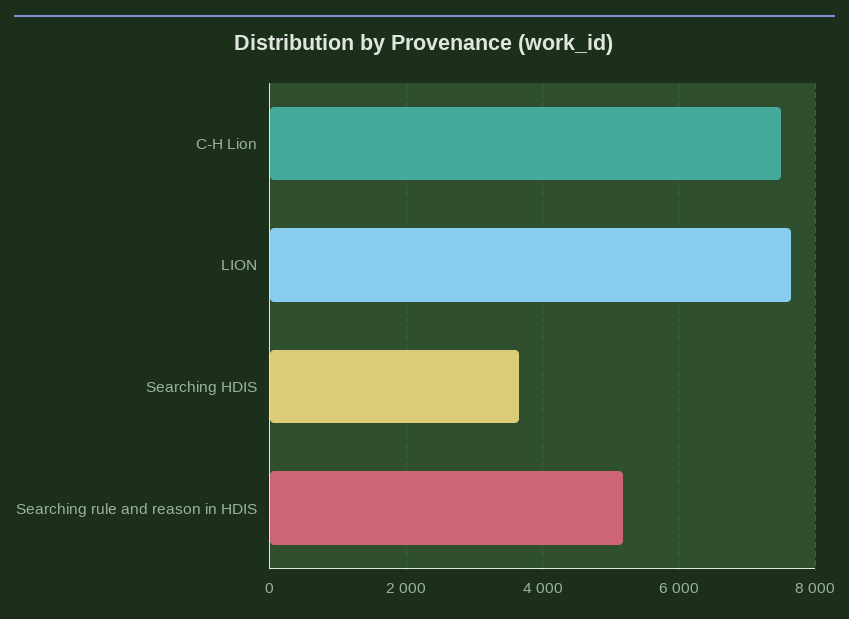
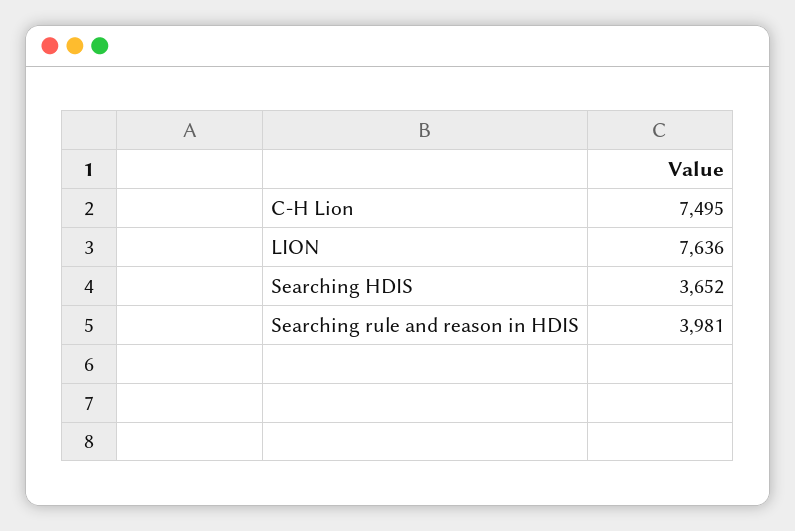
  {
    "C-H Lion": 7495,
    "LION": 7636,
    "Searching HDIS": 3652,
-   "Searching rule and reason in HDIS": 5200
+   "Searching rule and reason in HDIS": 3981
  }

